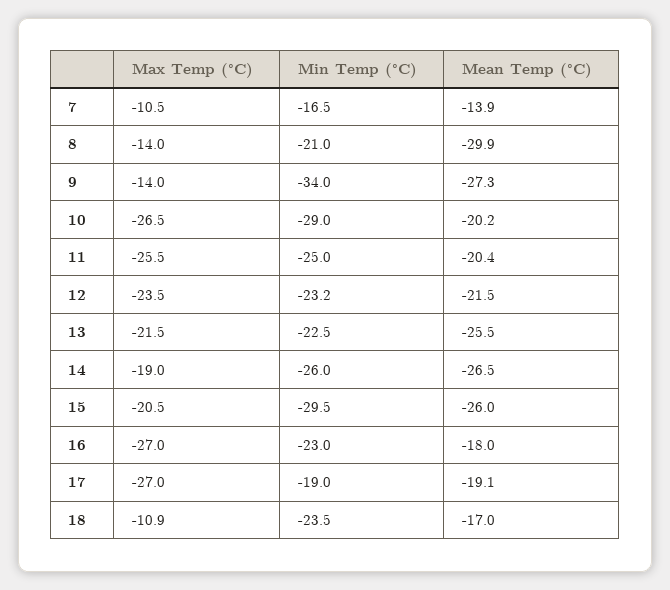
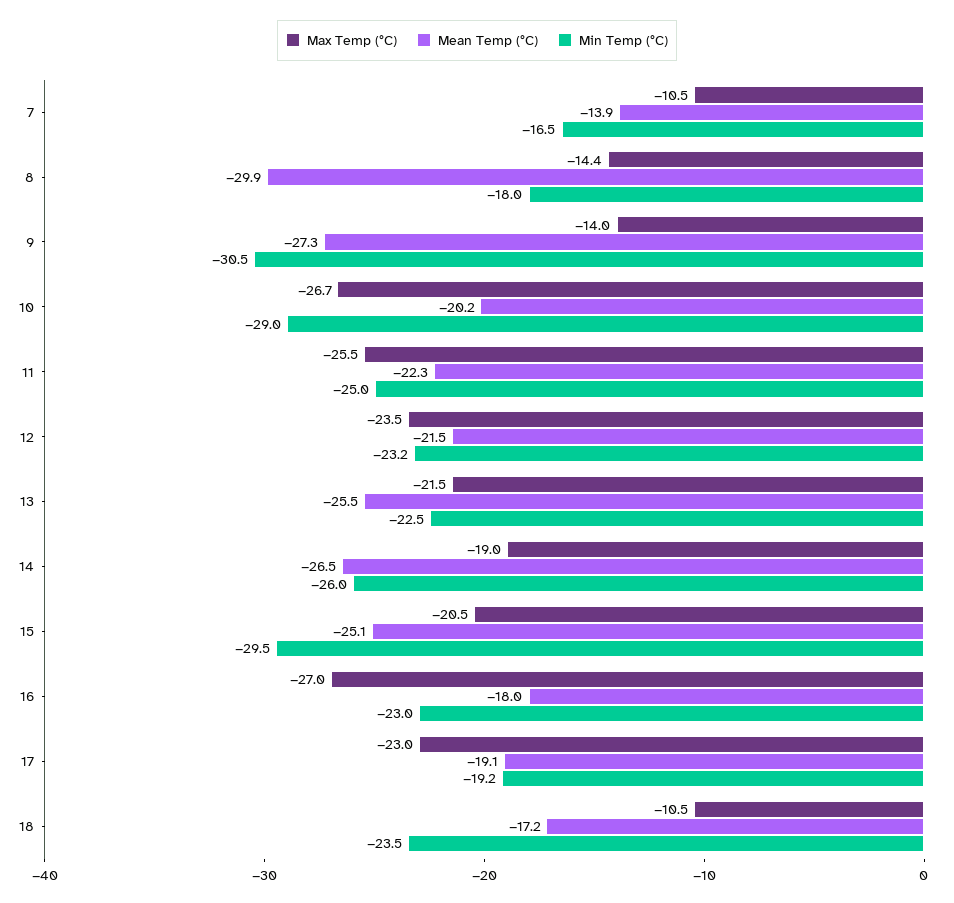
  {
    "Max Temp (°C)": {
      "7": -10.5,
-     "8": -14,
+     "8": -14.4,
      "9": -14,
-     "10": -26.5,
+     "10": -26.7,
      "11": -25.5,
      "12": -23.5,
      "13": -21.5,
      "14": -19,
      "15": -20.5,
      "16": -27,
-     "17": -27,
+     "17": -23,
-     "18": -10.9
+     "18": -10.5
    },
    "Min Temp (°C)": {
      "7": -16.5,
-     "8": -21,
+     "8": -18,
-     "9": -34,
+     "9": -30.5,
      "10": -29,
      "11": -25,
      "12": -23.2,
      "13": -22.5,
      "14": -26,
      "15": -29.5,
      "16": -23,
-     "17": -19,
+     "17": -19.2,
      "18": -23.5
    },
    "Mean Temp (°C)": {
      "7": -13.9,
      "8": -29.9,
      "9": -27.3,
      "10": -20.2,
-     "11": -20.4,
+     "11": -22.3,
      "12": -21.5,
      "13": -25.5,
      "14": -26.5,
-     "15": -26,
+     "15": -25.1,
      "16": -18,
      "17": -19.1,
-     "18": -17
+     "18": -17.2
    }
  }

